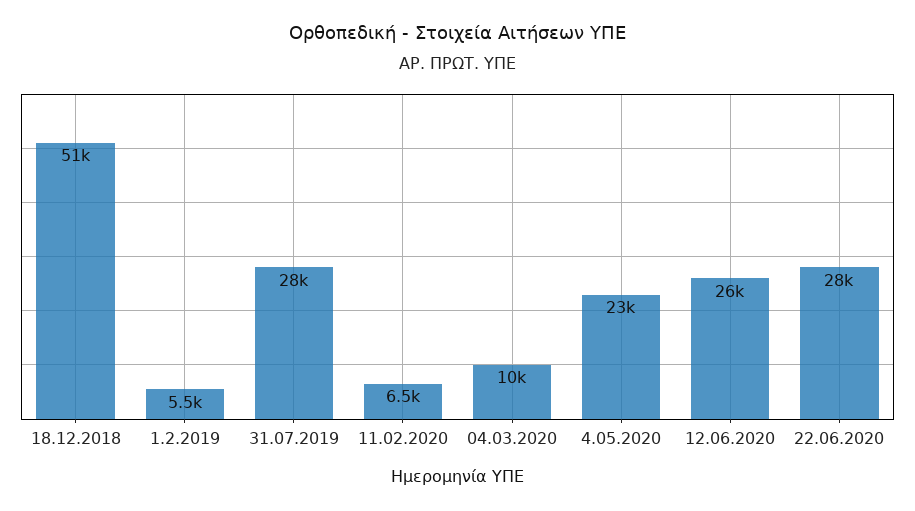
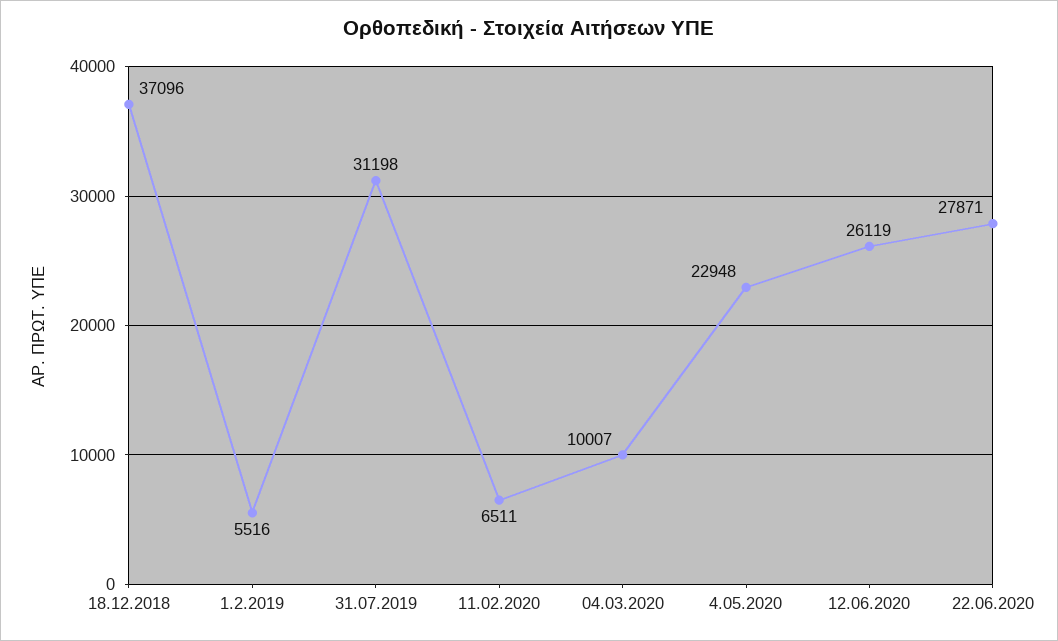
  {
-   "18.12.2018": 51000,
+   "18.12.2018": 37096,
    "1.2.2019": 5516,
-   "31.07.2019": 28000,
+   "31.07.2019": 31198,
    "11.02.2020": 6511,
    "04.03.2020": 10007,
    "4.05.2020": 22948,
    "12.06.2020": 26119,
    "22.06.2020": 27871
  }

